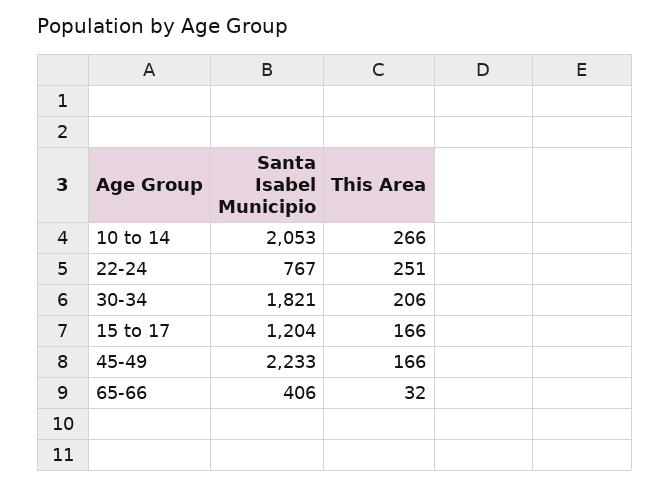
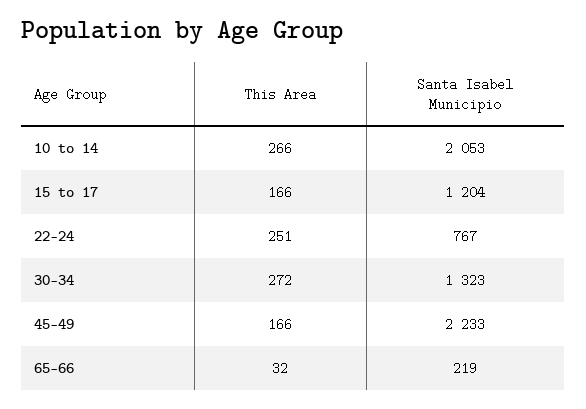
  {
    "Santa Isabel Municipio": {
      "10 to 14": 2053,
      "22-24": 767,
-     "30-34": 1821,
+     "30-34": 1323,
      "15 to 17": 1204,
      "45-49": 2233,
-     "65-66": 406
+     "65-66": 219
    },
    "This Area": {
      "10 to 14": 266,
      "22-24": 251,
-     "30-34": 206,
+     "30-34": 272,
      "15 to 17": 166,
      "45-49": 166,
      "65-66": 32
    }
  }

